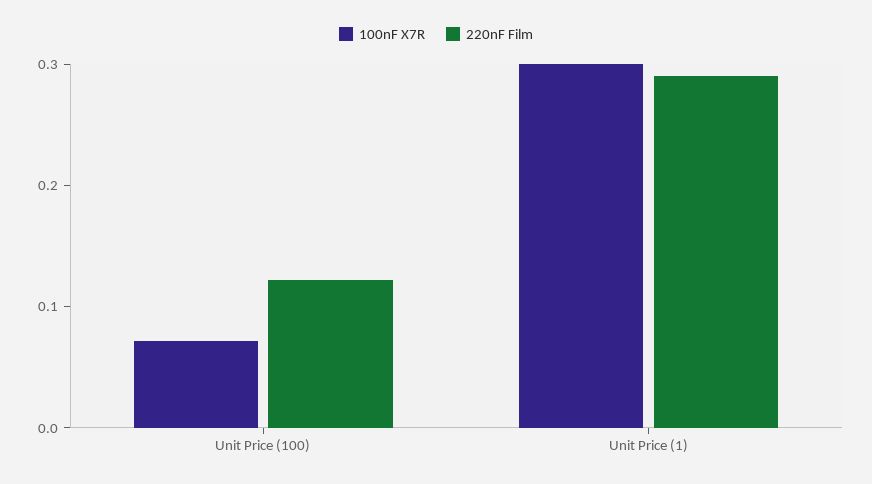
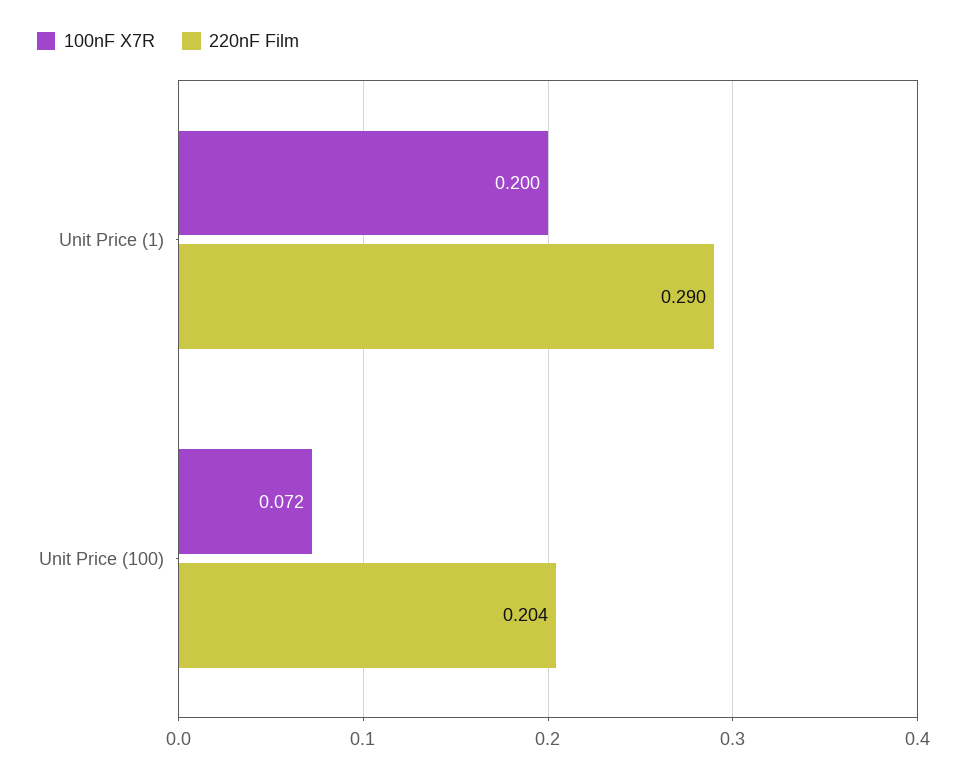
  {
    "100nF X7R": {
      "Unit Price (100)": 0.072,
-     "Unit Price (1)": 0.3
+     "Unit Price (1)": 0.2
    },
    "220nF Film": {
-     "Unit Price (100)": 0.12,
+     "Unit Price (100)": 0.204,
      "Unit Price (1)": 0.29
    }
  }

